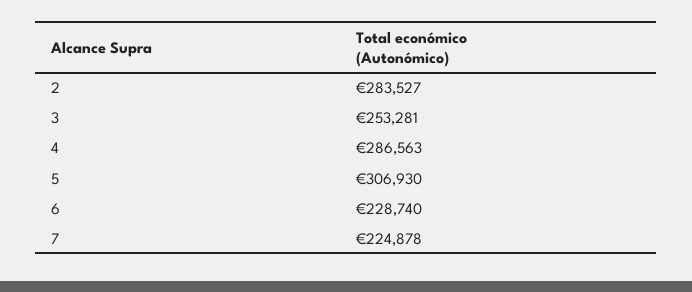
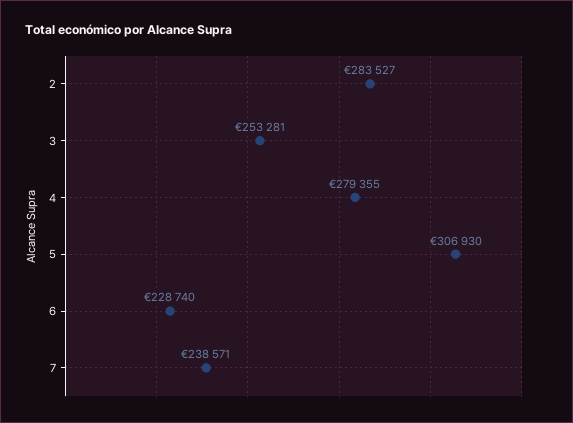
  {
    "2": 283527,
    "3": 253281,
-   "4": 286563,
+   "4": 279355,
    "5": 306930,
    "6": 228740,
-   "7": 224878
+   "7": 238571
  }

